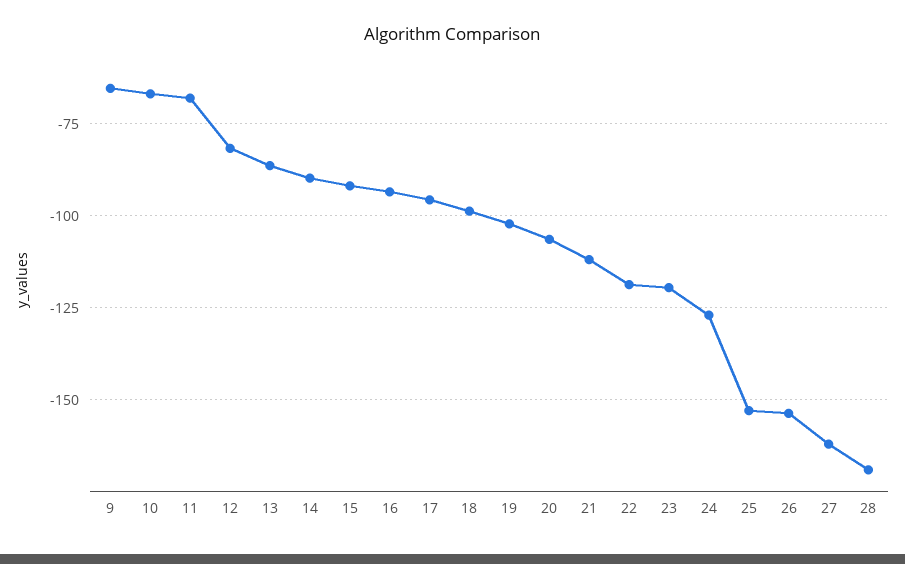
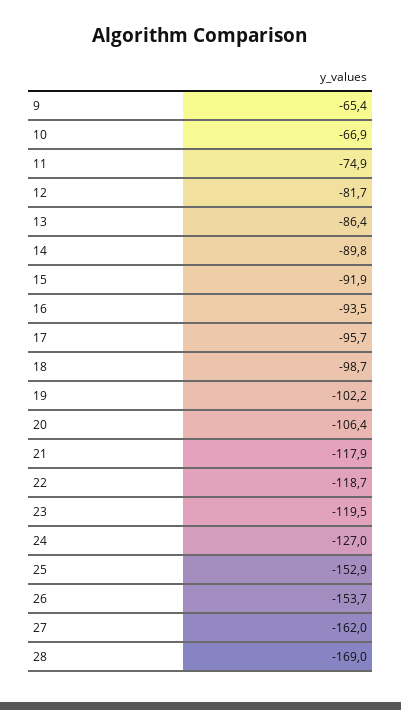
  {
    "9": -65.4,
    "10": -66.9,
-   "11": -67.5,
+   "11": -74.9,
    "12": -81.7,
    "13": -86.4,
    "14": -89.8,
    "15": -91.9,
    "16": -93.5,
    "17": -95.7,
    "18": -98.7,
    "19": -102.2,
    "20": -106.4,
-   "21": -112.5,
+   "21": -117.9,
    "22": -118.7,
    "23": -119.5,
    "24": -127,
    "25": -152.9,
    "26": -153.7,
    "27": -162,
    "28": -169
  }

